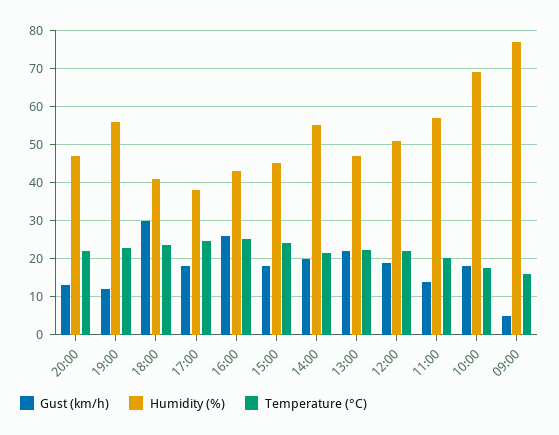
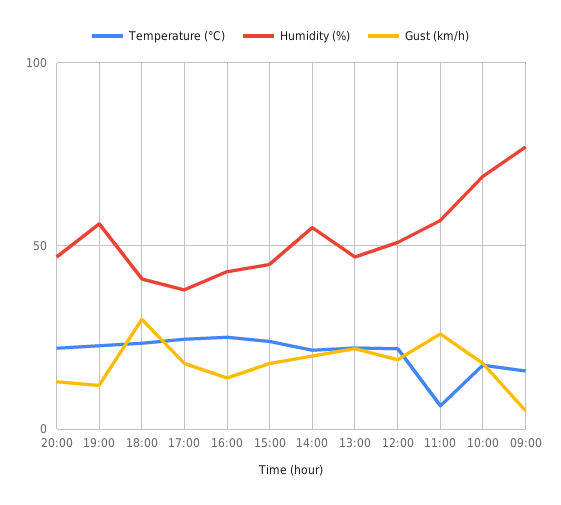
  {
    "Gust (km/h)": {
      "20:00": 14,
      "19:00": 12,
      "18:00": 30,
      "17:00": 18,
-     "16:00": 26,
+     "16:00": 15,
      "15:00": 18,
      "14:00": 20,
      "13:00": 22,
      "12:00": 20,
-     "11:00": 14,
+     "11:00": 25,
      "10:00": 18,
      "09:00": 6
    },
    "Humidity (%)": {
      "20:00": 48,
      "19:00": 56,
      "18:00": 42,
      "17:00": 38,
      "16:00": 44,
      "15:00": 46,
      "14:00": 56,
      "13:00": 48,
      "12:00": 52,
      "11:00": 58,
      "10:00": 70,
      "09:00": 78
    },
    "Temperature (°C)": {
      "20:00": 22,
      "19:00": 22,
      "18:00": 24,
      "17:00": 24,
      "16:00": 26,
      "15:00": 24,
      "14:00": 22,
      "13:00": 22,
      "12:00": 22,
-     "11:00": 20,
+     "11:00": 5,
      "10:00": 18,
      "09:00": 16
    }
  }

